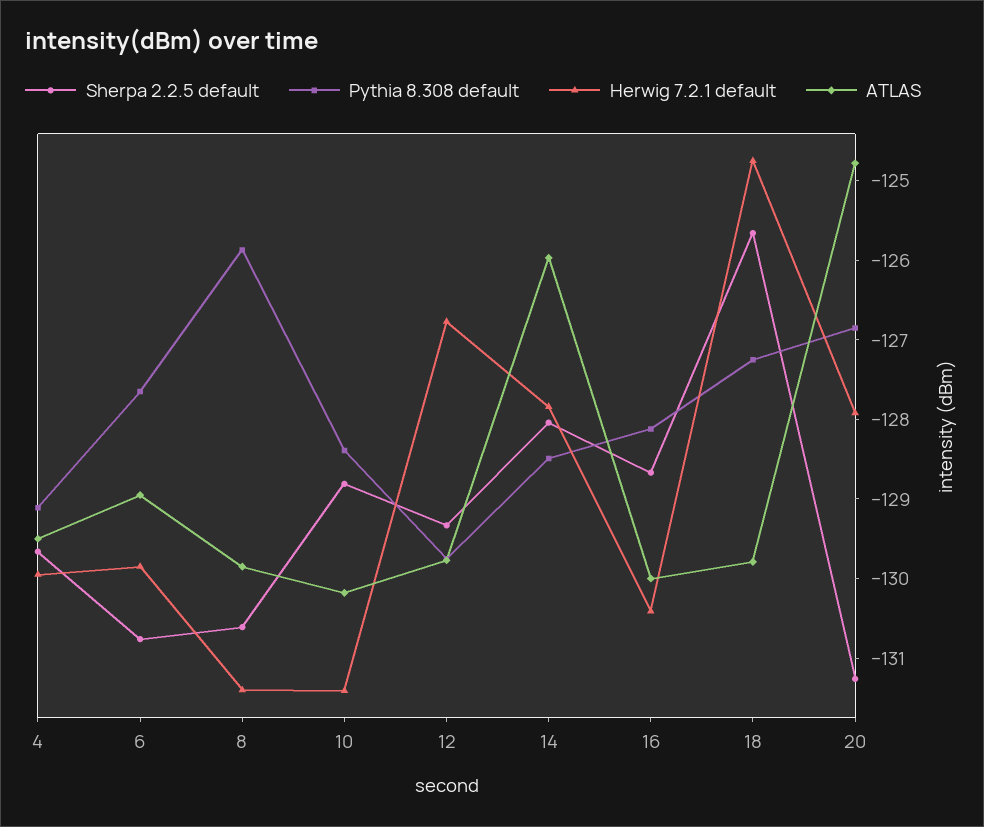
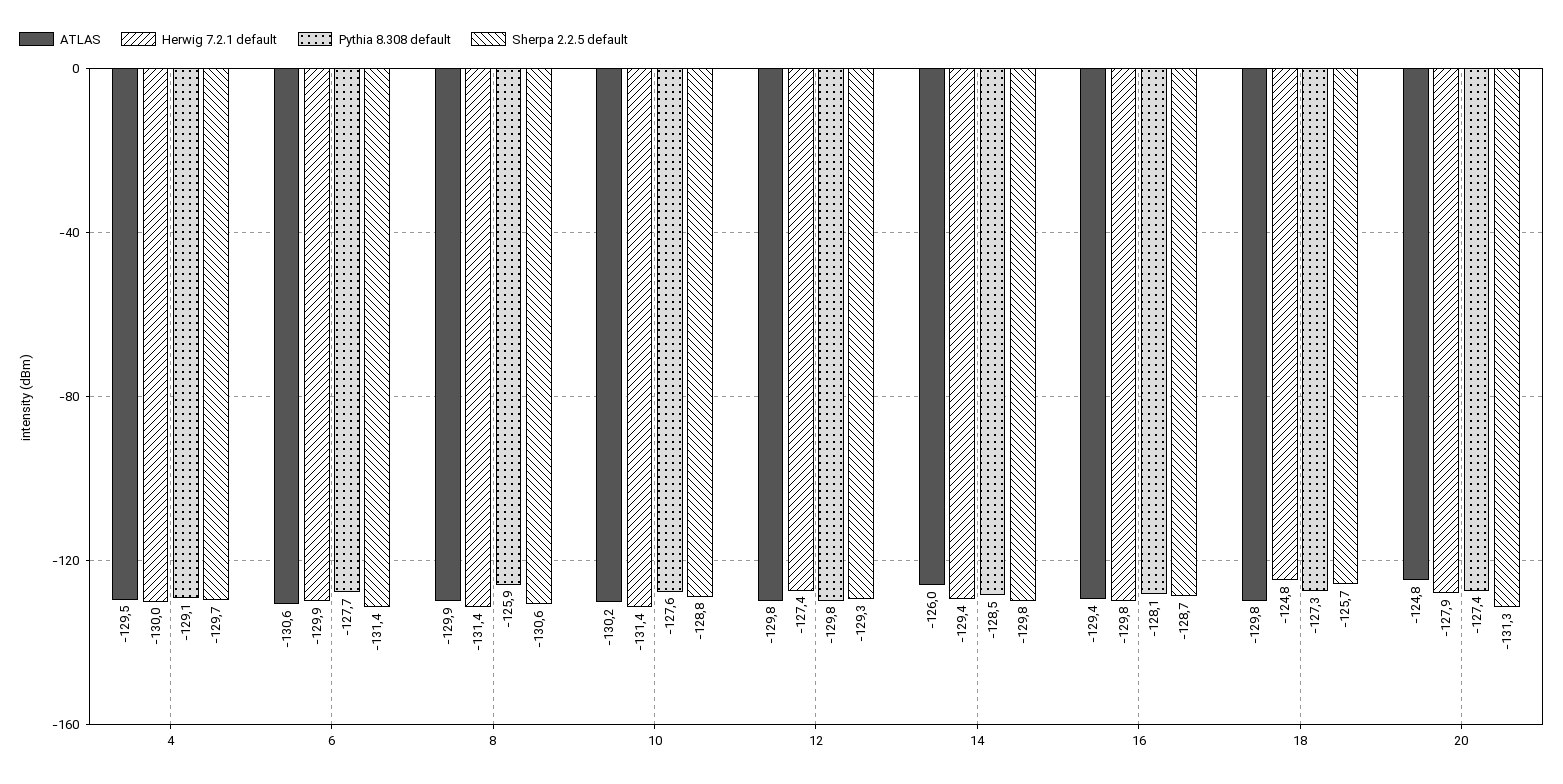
  {
    "Sherpa 2.2.5 default": {
      "4": -129.7,
-     "6": -130.8,
+     "6": -131.4,
      "8": -130.6,
      "10": -128.8,
      "12": -129.3,
-     "14": -128,
+     "14": -129.8,
      "16": -128.7,
      "18": -125.7,
      "20": -131.3
    },
    "Pythia 8.308 default": {
      "4": -129.1,
      "6": -127.7,
      "8": -125.9,
-     "10": -128.4,
+     "10": -127.6,
      "12": -129.8,
      "14": -128.5,
      "16": -128.1,
      "18": -127.3,
-     "20": -126.8
+     "20": -127.4
    },
    "Herwig 7.2.1 default": {
      "4": -130,
      "6": -129.9,
      "8": -131.4,
      "10": -131.4,
-     "12": -126.8,
+     "12": -127.4,
-     "14": -127.8,
+     "14": -129.4,
-     "16": -130.4,
+     "16": -129.8,
      "18": -124.8,
      "20": -127.9
    },
    "ATLAS": {
      "4": -129.5,
-     "6": -129,
+     "6": -130.6,
      "8": -129.9,
      "10": -130.2,
      "12": -129.8,
      "14": -126,
-     "16": -130,
+     "16": -129.4,
      "18": -129.8,
      "20": -124.8
    }
  }

